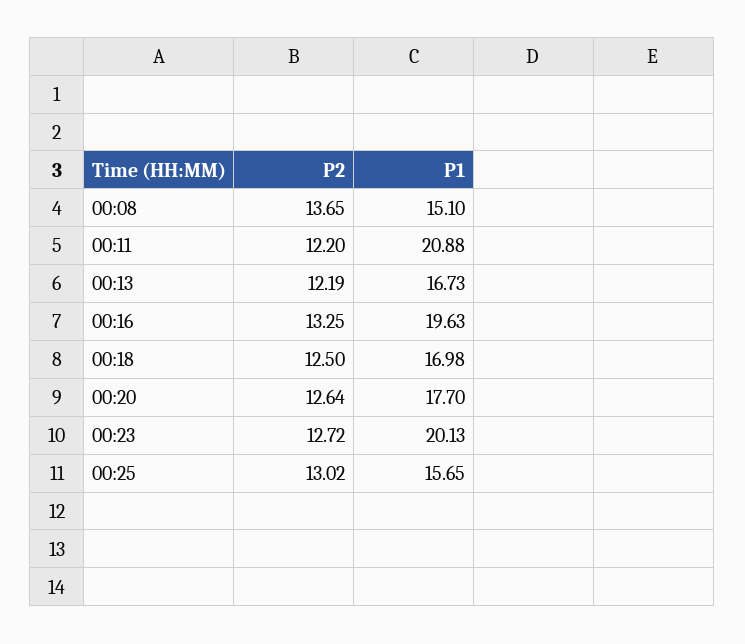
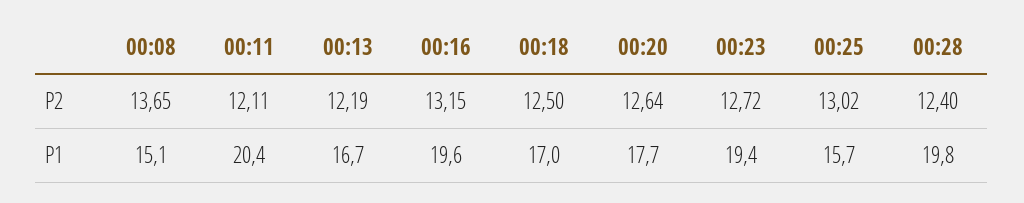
  {
    "P2": {
      "00:08": 13.65,
-     "00:11": 12.2,
+     "00:11": 12.11,
      "00:13": 12.19,
-     "00:16": 13.25,
+     "00:16": 13.15,
      "00:18": 12.5,
      "00:20": 12.64,
      "00:23": 12.72,
-     "00:25": 13.02
+     "00:25": 13.02,
+     "00:28": 12.4
    },
    "P1": {
      "00:08": 15.1,
-     "00:11": 20.88,
+     "00:11": 20.4,
      "00:13": 16.73,
      "00:16": 19.63,
      "00:18": 16.98,
      "00:20": 17.7,
-     "00:23": 20.13,
+     "00:23": 19.4,
-     "00:25": 15.65
+     "00:25": 15.65,
+     "00:28": 19.8
    }
  }

